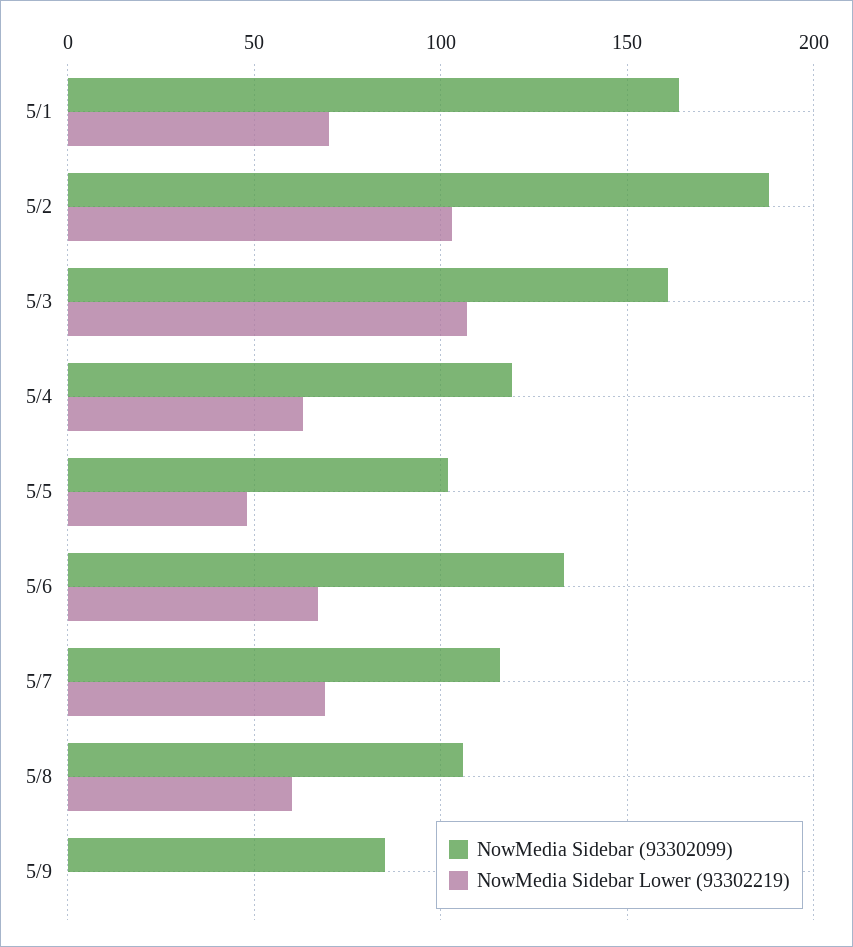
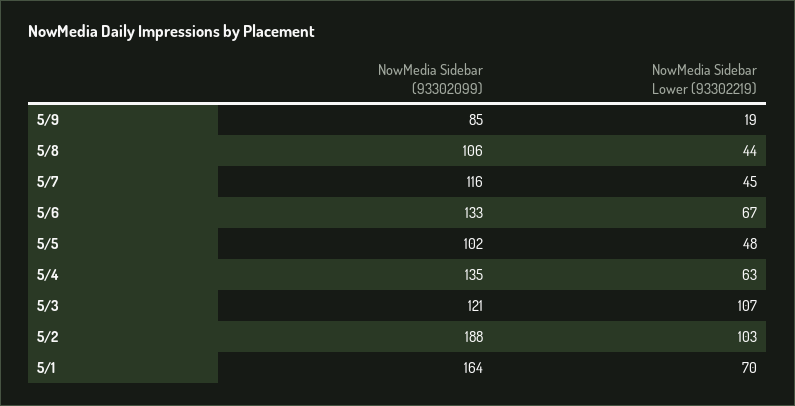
  {
    "NowMedia Sidebar (93302099)": {
      "5/1": 164,
      "5/2": 188,
-     "5/3": 160,
+     "5/3": 121,
-     "5/4": 120,
+     "5/4": 135,
      "5/5": 102,
      "5/6": 133,
      "5/7": 116,
      "5/8": 106,
      "5/9": 85
    },
    "NowMedia Sidebar Lower (93302219)": {
      "5/1": 70,
      "5/2": 103,
      "5/3": 107,
      "5/4": 63,
      "5/5": 48,
      "5/6": 67,
-     "5/7": 70,
+     "5/7": 45,
-     "5/8": 60,
+     "5/8": 44,
-     "5/9": 0
+     "5/9": 19
    }
  }

